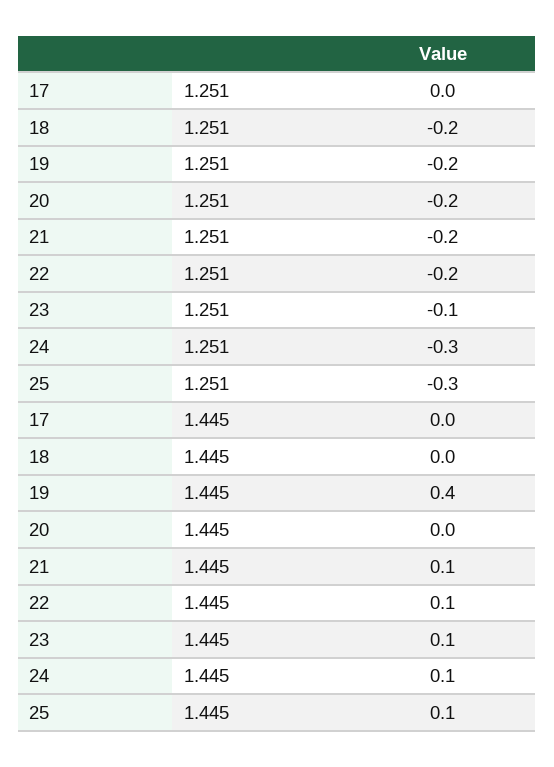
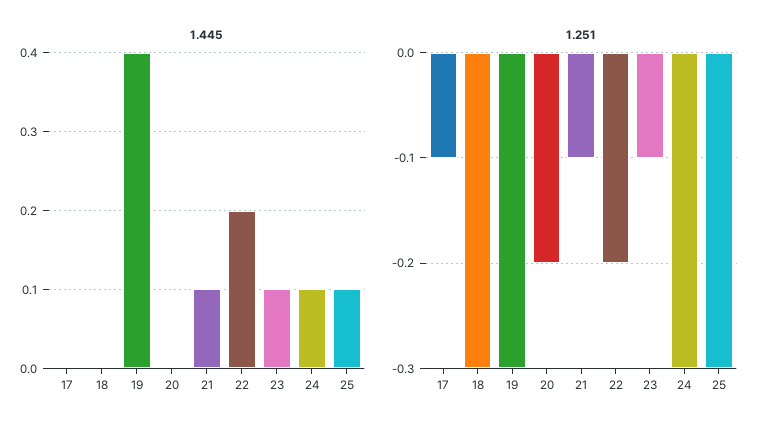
  {
    "1.251": {
-     "17": 0,
+     "17": -0.1,
-     "18": -0.2,
+     "18": -0.3,
-     "19": -0.2,
+     "19": -0.3,
      "20": -0.2,
-     "21": -0.2,
+     "21": -0.1,
      "22": -0.2,
      "23": -0.1,
      "24": -0.3,
      "25": -0.3
    },
    "1.445": {
      "17": 0,
      "18": 0,
      "19": 0.4,
      "20": 0,
      "21": 0.1,
-     "22": 0.1,
+     "22": 0.2,
      "23": 0.1,
      "24": 0.1,
      "25": 0.1
    }
  }

